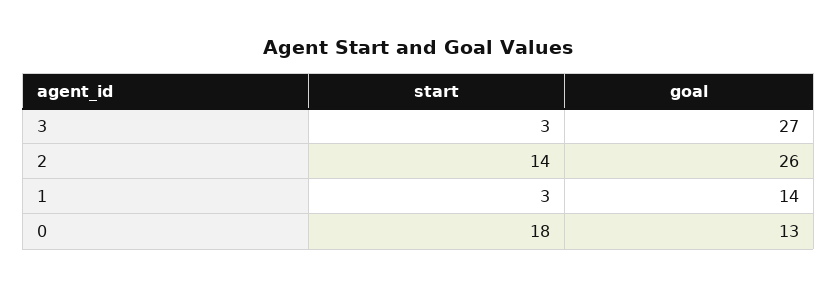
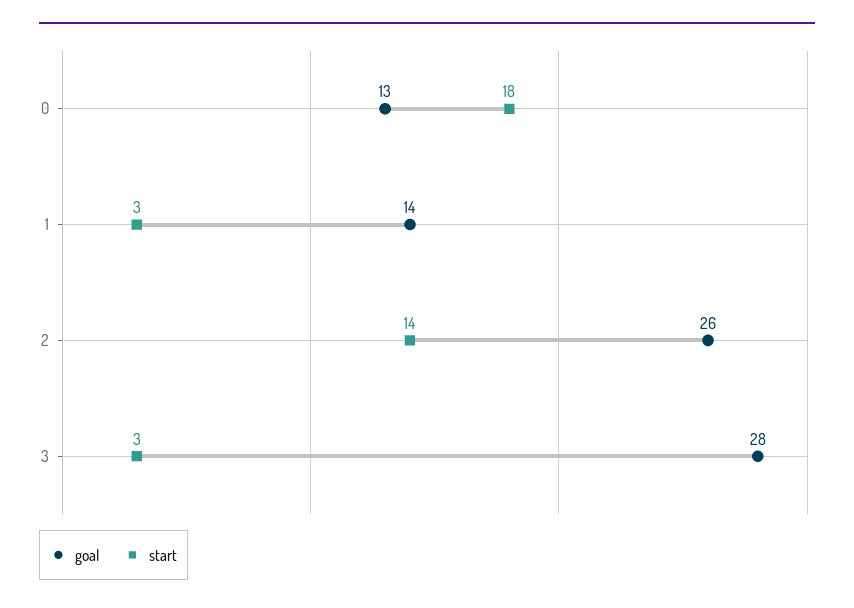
  {
    "start": {
      "3": 3,
      "2": 14,
      "1": 3,
      "0": 18
    },
    "goal": {
-     "3": 27,
+     "3": 28,
      "2": 26,
      "1": 14,
      "0": 13
    }
  }

